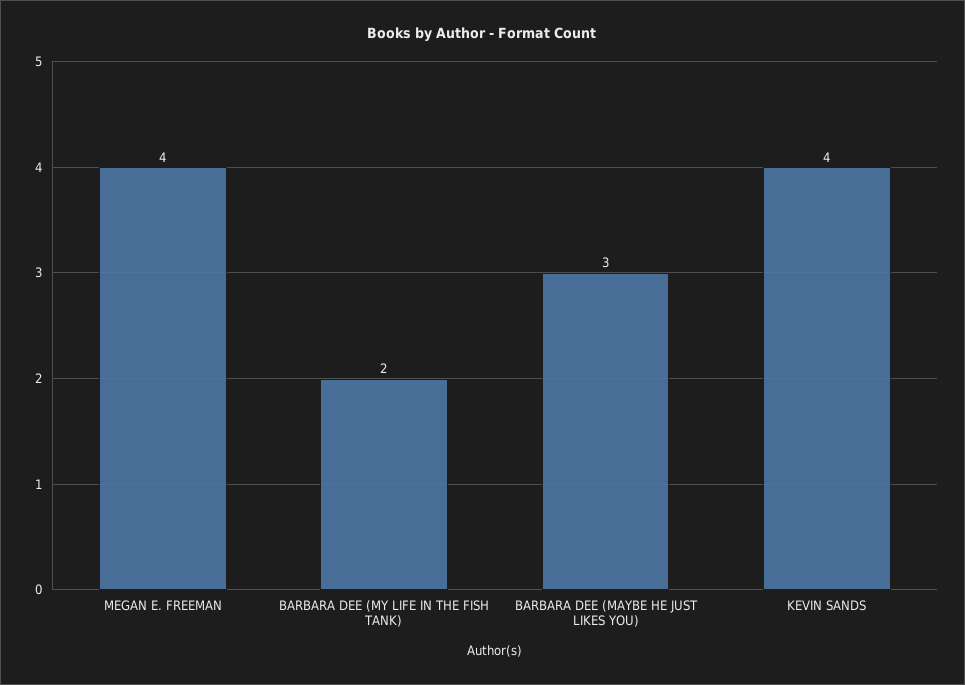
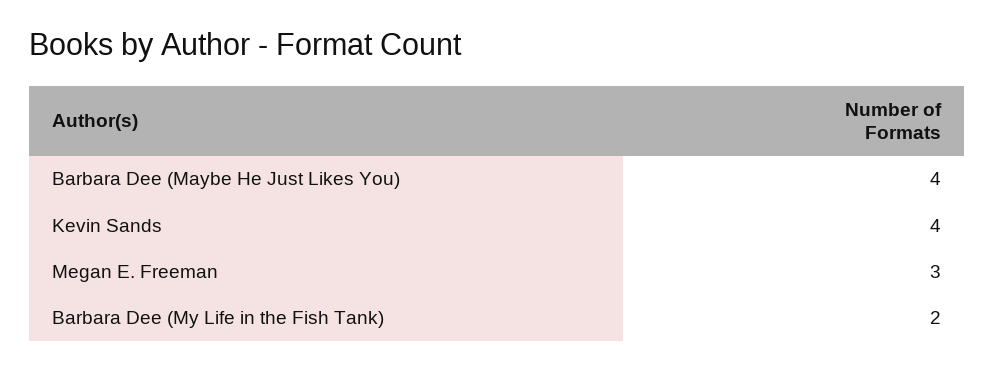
  {
-   "MEGAN E. FREEMAN": 4,
+   "MEGAN E. FREEMAN": 3,
    "BARBARA DEE (MY LIFE IN THE FISH TANK)": 2,
-   "BARBARA DEE (MAYBE HE JUST LIKES YOU)": 3,
+   "BARBARA DEE (MAYBE HE JUST LIKES YOU)": 4,
    "KEVIN SANDS": 4
  }

